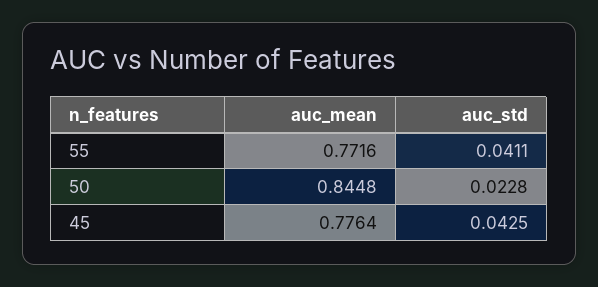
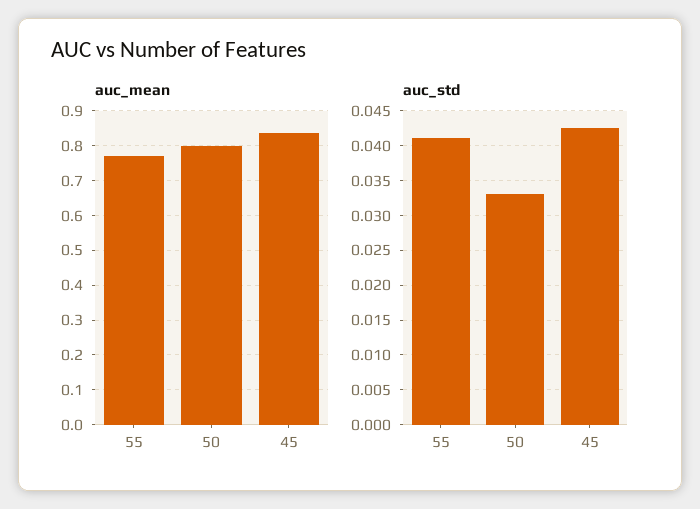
  {
    "auc_mean": {
      "55": 0.7716,
-     "50": 0.8448,
+     "50": 0.8,
-     "45": 0.7764
+     "45": 0.84
    },
    "auc_std": {
      "55": 0.0411,
-     "50": 0.0228,
+     "50": 0.033,
      "45": 0.0425
    }
  }

